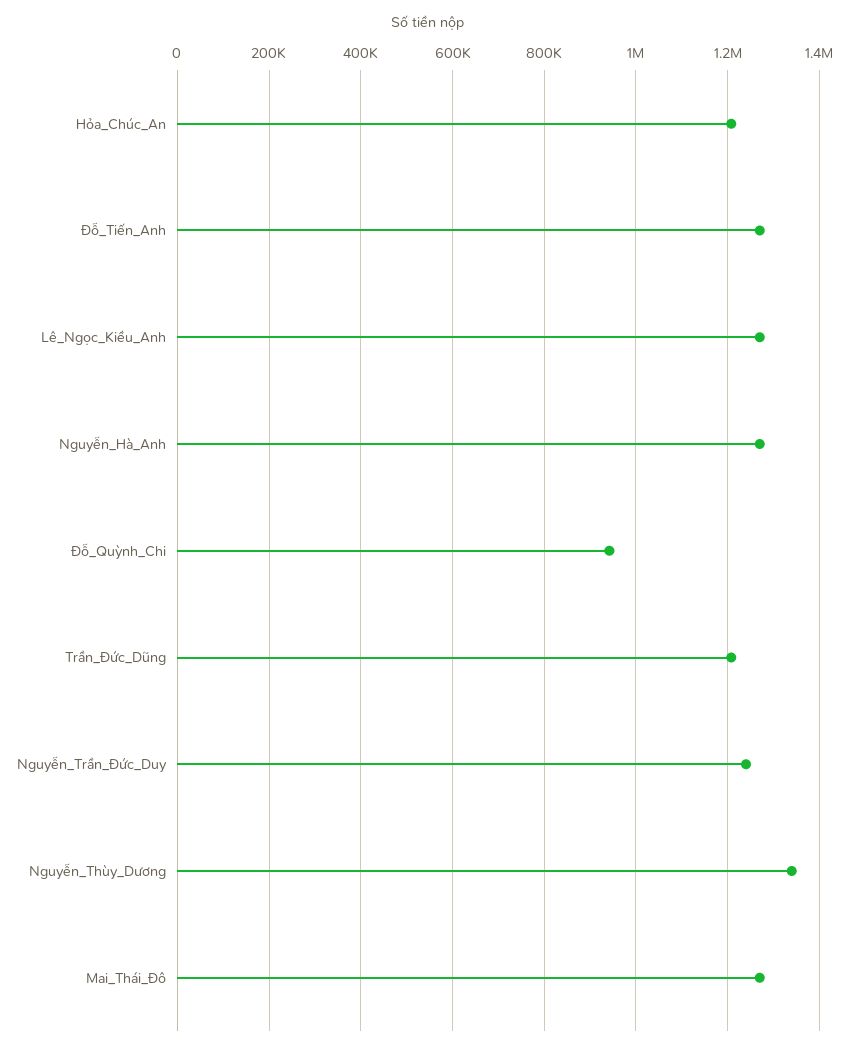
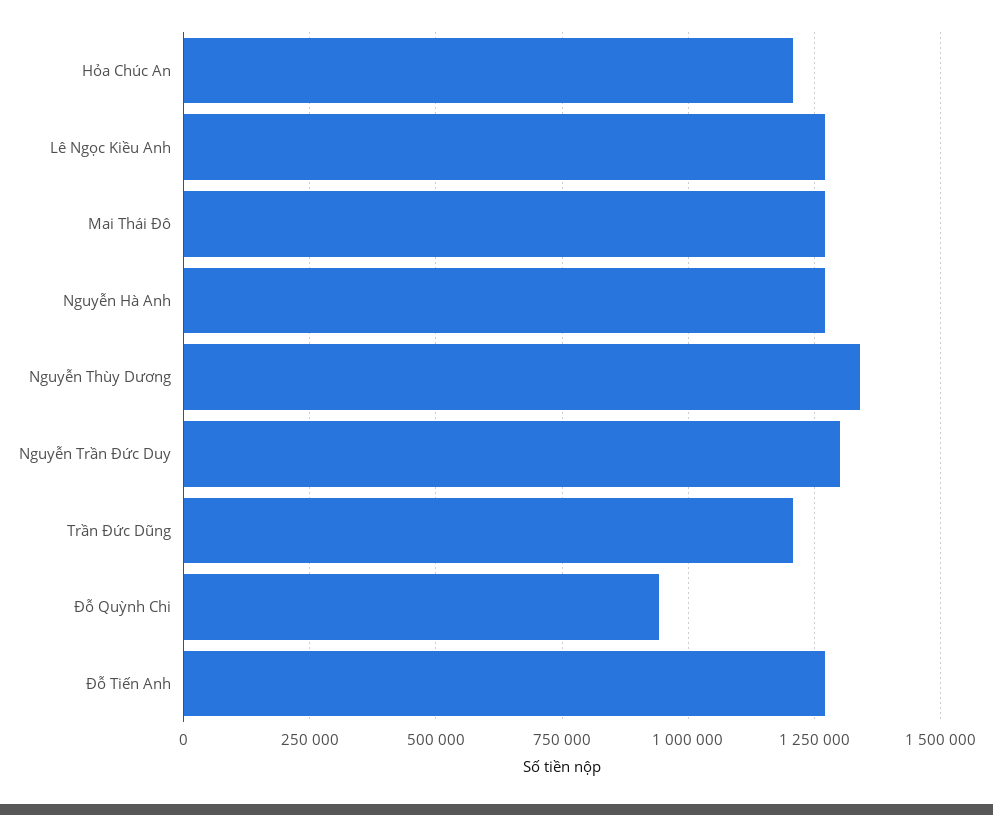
  {
    "Hỏa_Chúc_An": 1200000,
    "Đỗ_Tiến_Anh": 1280000,
    "Lê_Ngọc_Kiều_Anh": 1280000,
    "Nguyễn_Hà_Anh": 1280000,
    "Đỗ_Quỳnh_Chi": 940000,
    "Trần_Đức_Dũng": 1200000,
-   "Nguyễn_Trần_Đức_Duy": 1240000,
+   "Nguyễn_Trần_Đức_Duy": 1300000,
    "Nguyễn_Thùy_Dương": 1340000,
    "Mai_Thái_Đô": 1280000
  }

